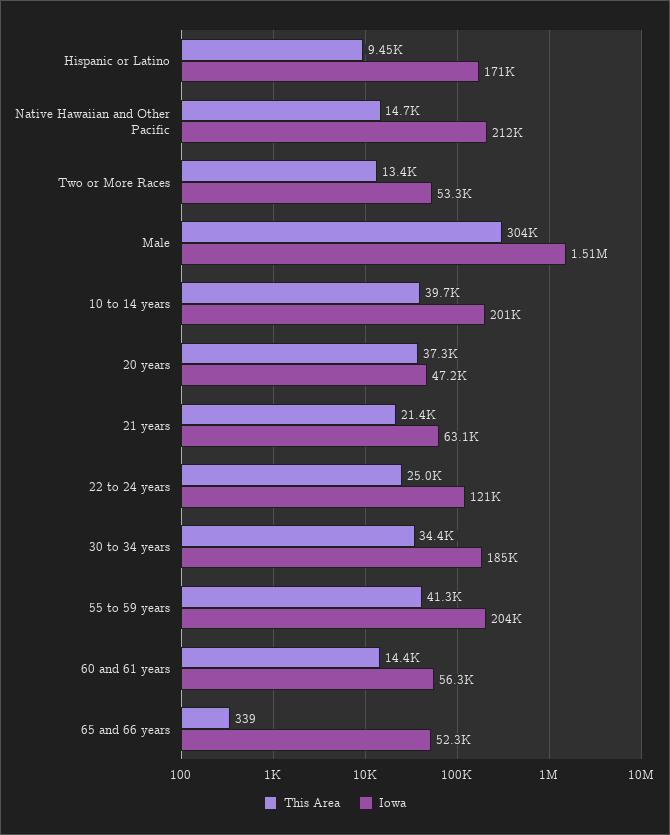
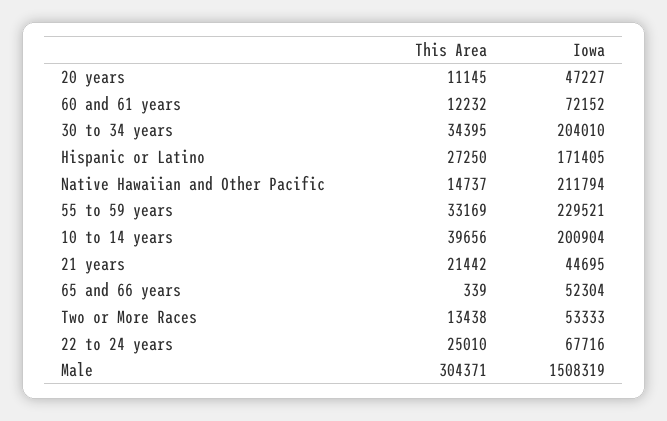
  {
    "This Area": {
-     "Hispanic or Latino": 9450,
+     "Hispanic or Latino": 27250,
      "Native Hawaiian and Other Pacific": 14737,
      "Two or More Races": 13438,
      "Male": 304371,
      "10 to 14 years": 39656,
-     "20 years": 37300,
+     "20 years": 11145,
      "21 years": 21442,
      "22 to 24 years": 25010,
      "30 to 34 years": 34395,
-     "55 to 59 years": 41300,
+     "55 to 59 years": 33169,
-     "60 and 61 years": 14400,
+     "60 and 61 years": 12232,
      "65 and 66 years": 339
    },
    "Iowa": {
      "Hispanic or Latino": 171405,
      "Native Hawaiian and Other Pacific": 211794,
      "Two or More Races": 53333,
      "Male": 1508319,
      "10 to 14 years": 200904,
      "20 years": 47227,
-     "21 years": 63100,
+     "21 years": 44695,
-     "22 to 24 years": 121000,
+     "22 to 24 years": 67716,
-     "30 to 34 years": 185000,
+     "30 to 34 years": 204010,
-     "55 to 59 years": 204000,
+     "55 to 59 years": 229521,
-     "60 and 61 years": 56300,
+     "60 and 61 years": 72152,
      "65 and 66 years": 52304
    }
  }

